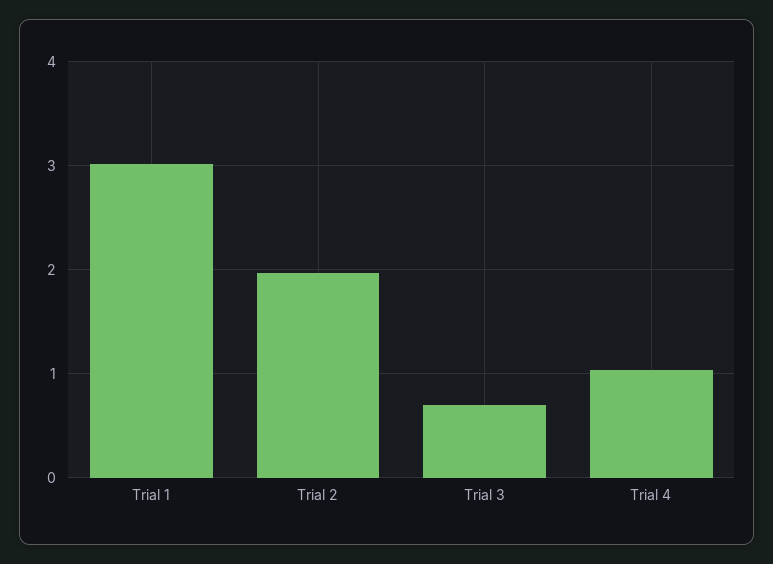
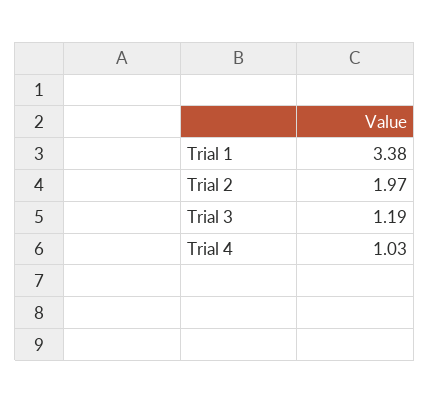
  {
-   "Trial 1": 3,
+   "Trial 1": 3.38,
    "Trial 2": 1.97,
-   "Trial 3": 0.7,
+   "Trial 3": 1.19,
    "Trial 4": 1.03
  }

